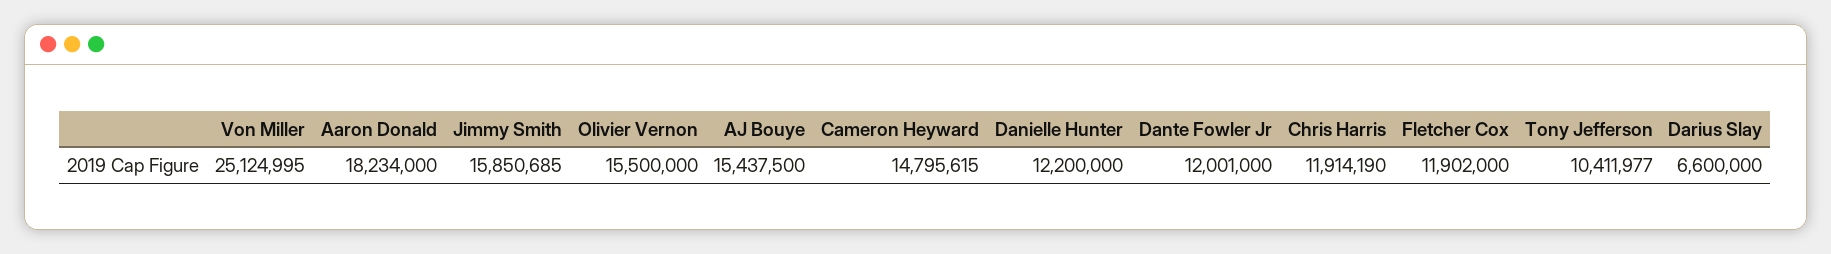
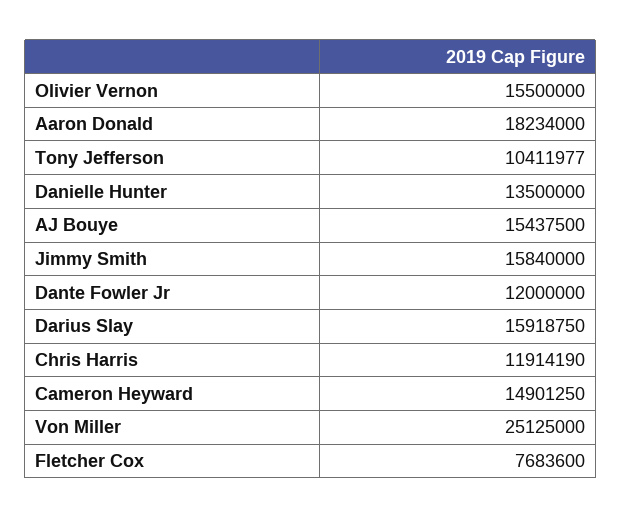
  {
-   "Von Miller": 25124995,
+   "Von Miller": 25125000,
    "Aaron Donald": 18234000,
-   "Jimmy Smith": 15850685,
+   "Jimmy Smith": 15840000,
    "Olivier Vernon": 15500000,
    "AJ Bouye": 15437500,
-   "Cameron Heyward": 14795615,
+   "Cameron Heyward": 14901250,
-   "Danielle Hunter": 12200000,
+   "Danielle Hunter": 13500000,
-   "Dante Fowler Jr": 12001000,
+   "Dante Fowler Jr": 12000000,
    "Chris Harris": 11914190,
-   "Fletcher Cox": 11902000,
+   "Fletcher Cox": 7683600,
    "Tony Jefferson": 10411977,
-   "Darius Slay": 6600000
+   "Darius Slay": 15918750
  }

